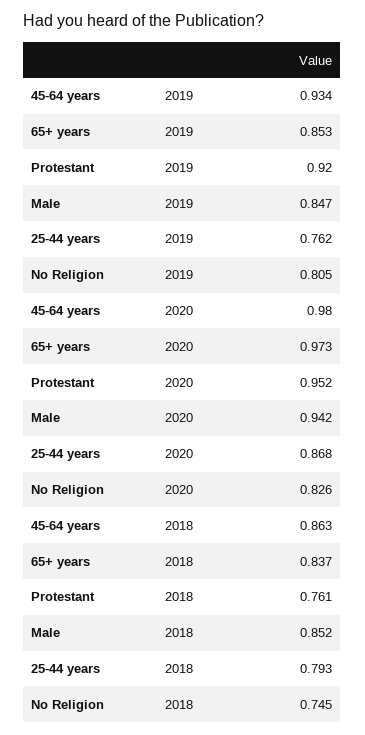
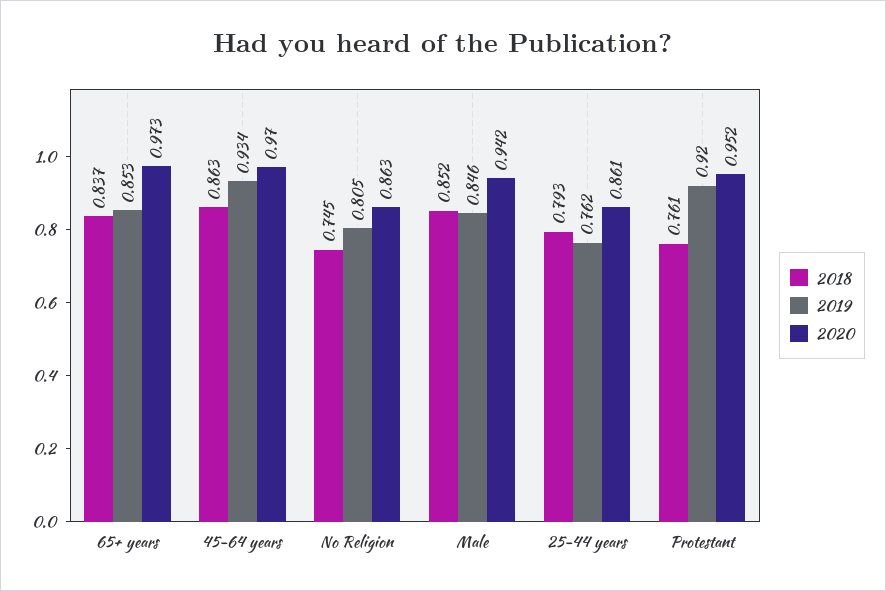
  {
    "2019": {
      "45-64 years": 0.934,
      "65+ years": 0.853,
      "Protestant": 0.92,
-     "Male": 0.847,
+     "Male": 0.846,
      "25-44 years": 0.762,
      "No Religion": 0.805
    },
    "2020": {
-     "45-64 years": 0.98,
+     "45-64 years": 0.97,
      "65+ years": 0.973,
      "Protestant": 0.952,
      "Male": 0.942,
-     "25-44 years": 0.868,
+     "25-44 years": 0.861,
-     "No Religion": 0.826
+     "No Religion": 0.863
    },
    "2018": {
      "45-64 years": 0.863,
      "65+ years": 0.837,
      "Protestant": 0.761,
      "Male": 0.852,
      "25-44 years": 0.793,
      "No Religion": 0.745
    }
  }

